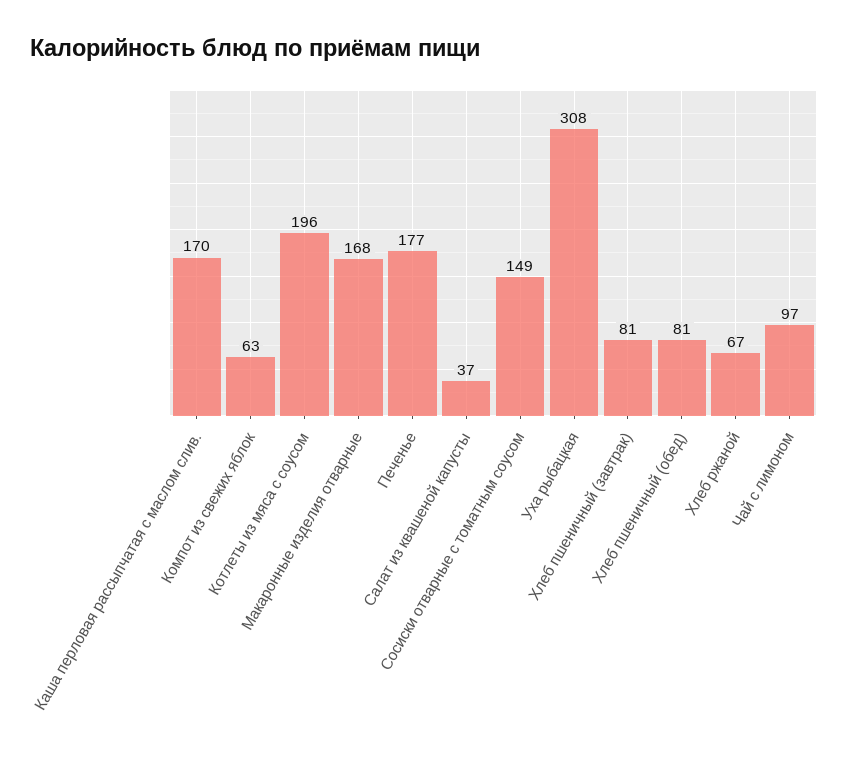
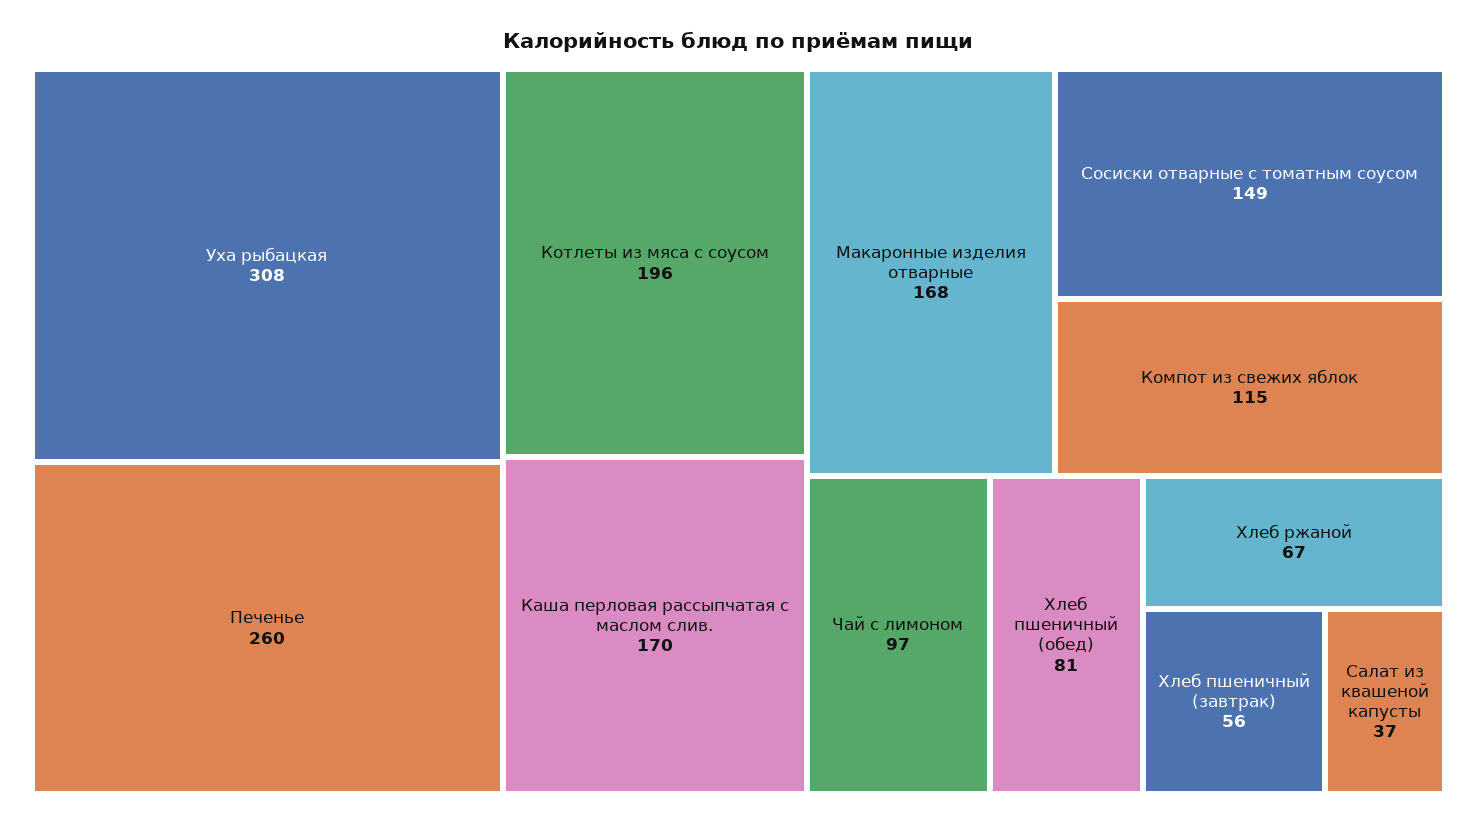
  {
    "Каша перловая рассыпчатая с маслом слив.": 170,
-   "Компот из свежих яблок": 63,
+   "Компот из свежих яблок": 115,
    "Котлеты из мяса с соусом": 196,
    "Макаронные изделия отварные": 168,
-   "Печенье": 177,
+   "Печенье": 260,
    "Салат из квашеной капусты": 37,
    "Сосиски отварные с томатным соусом": 149,
    "Уха рыбацкая": 308,
-   "Хлеб пшеничный (завтрак)": 81,
+   "Хлеб пшеничный (завтрак)": 56,
    "Хлеб пшеничный (обед)": 81,
    "Хлеб ржаной": 67,
    "Чай с лимоном": 97
  }

